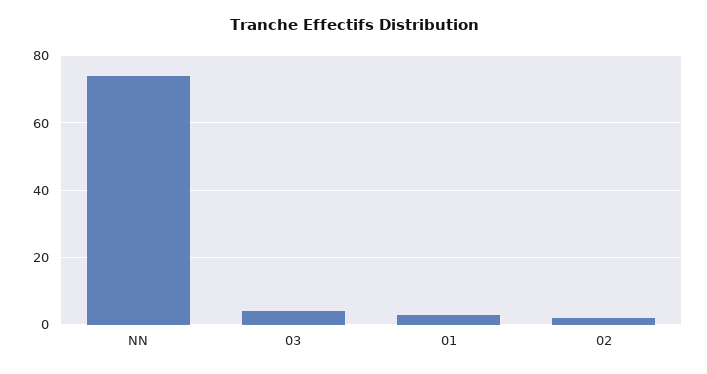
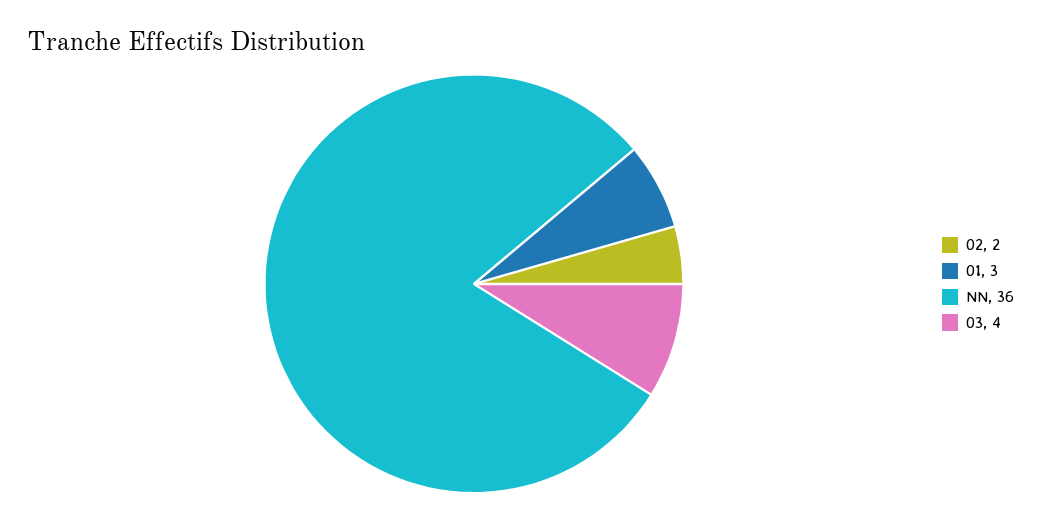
  {
-   "NN": 75,
+   "NN": 36,
    "03": 4,
    "01": 3,
    "02": 2
  }

